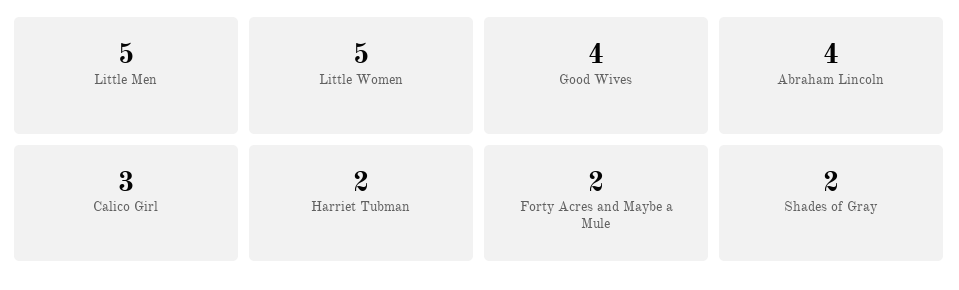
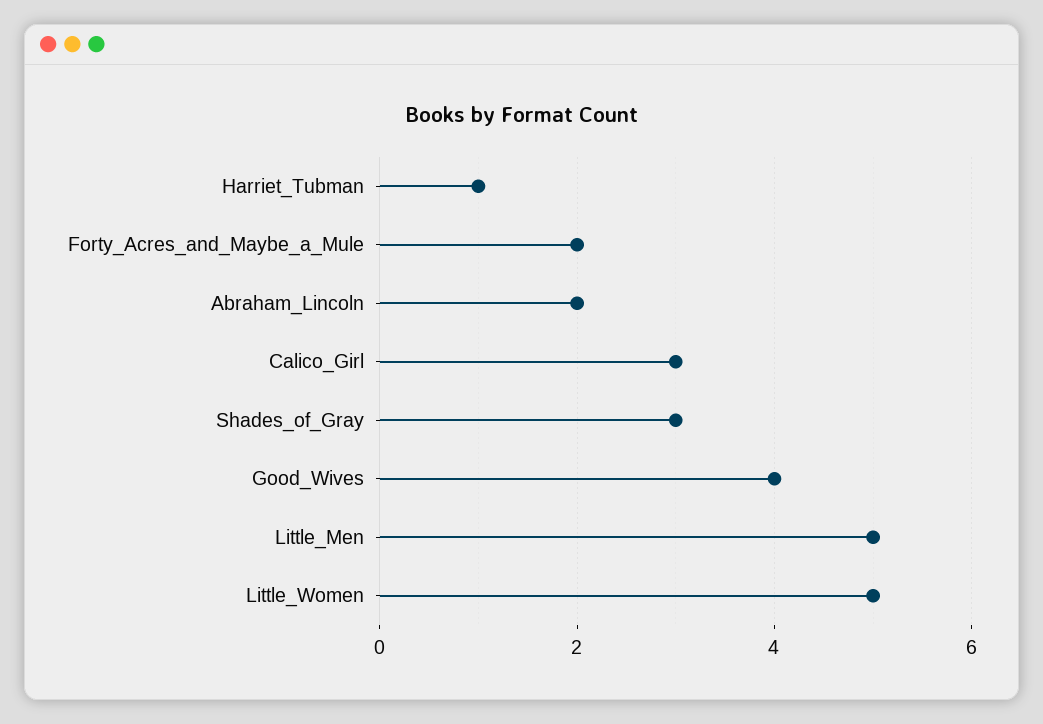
  {
    "Little Men": 5,
    "Little Women": 5,
    "Good Wives": 4,
-   "Abraham Lincoln": 4,
+   "Abraham Lincoln": 2,
    "Calico Girl": 3,
-   "Harriet Tubman": 2,
+   "Harriet Tubman": 1,
    "Forty Acres and Maybe a Mule": 2,
-   "Shades of Gray": 2
+   "Shades of Gray": 3
  }

